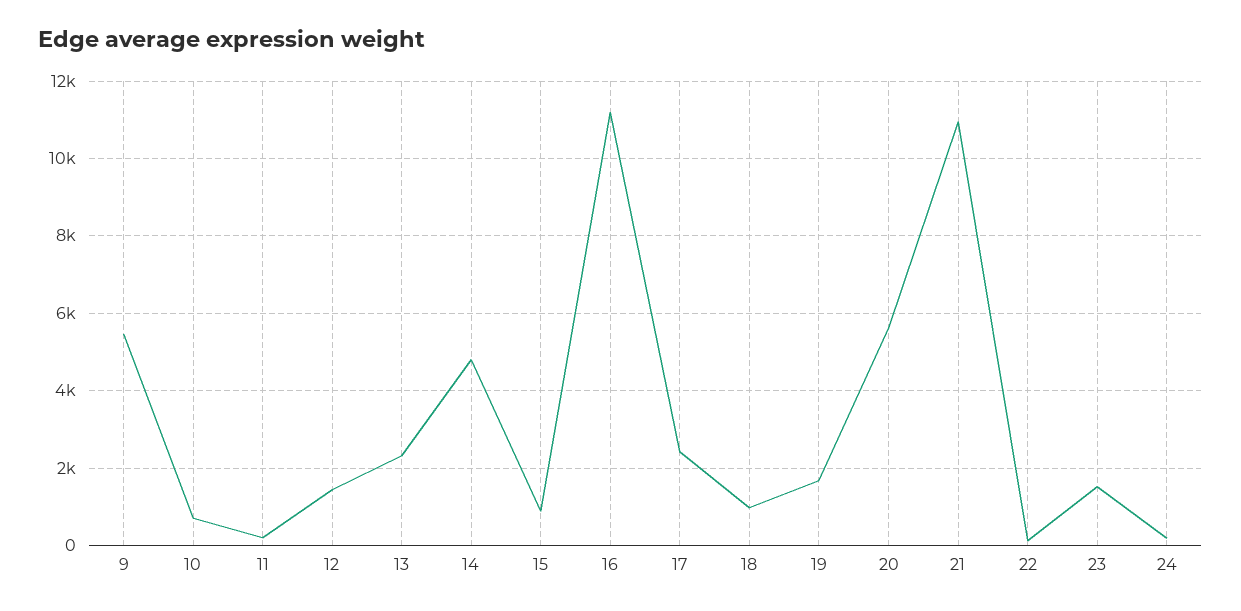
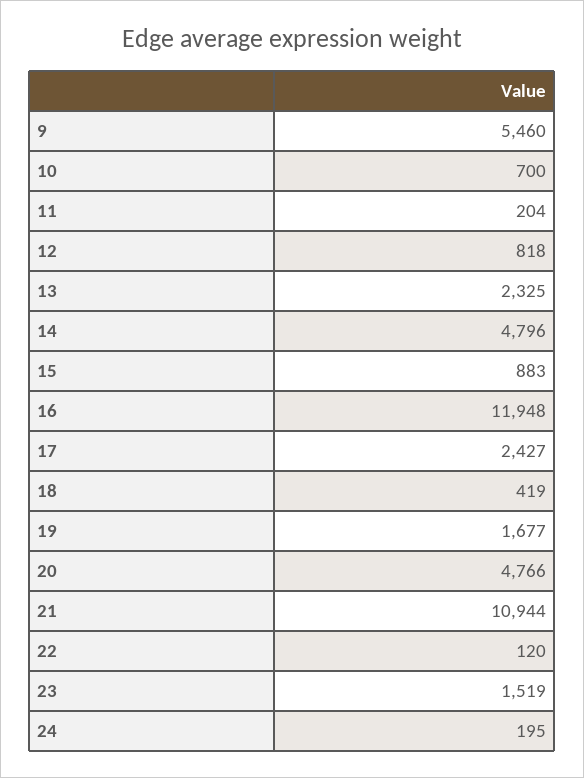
  {
    "9": 5460,
    "10": 700,
    "11": 204,
-   "12": 1400,
+   "12": 818,
    "13": 2325,
    "14": 4796,
    "15": 883,
-   "16": 11200,
+   "16": 11948,
    "17": 2427,
-   "18": 1000,
+   "18": 419,
    "19": 1677,
-   "20": 5600,
+   "20": 4766,
    "21": 10944,
    "22": 120,
    "23": 1519,
    "24": 195
  }

